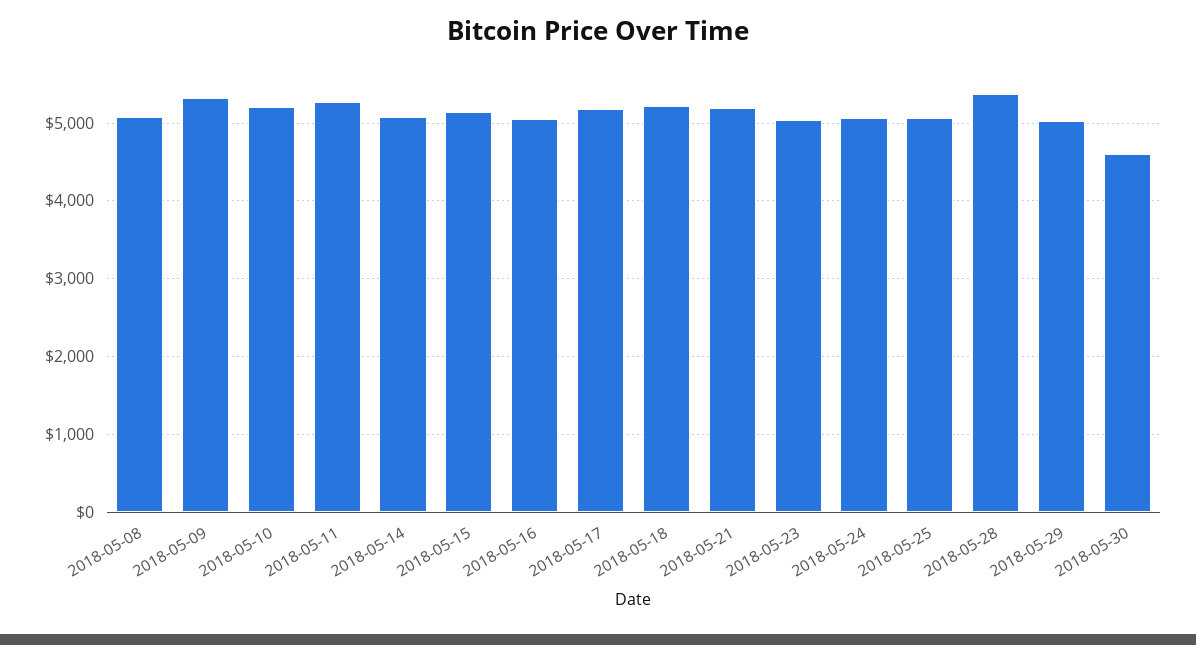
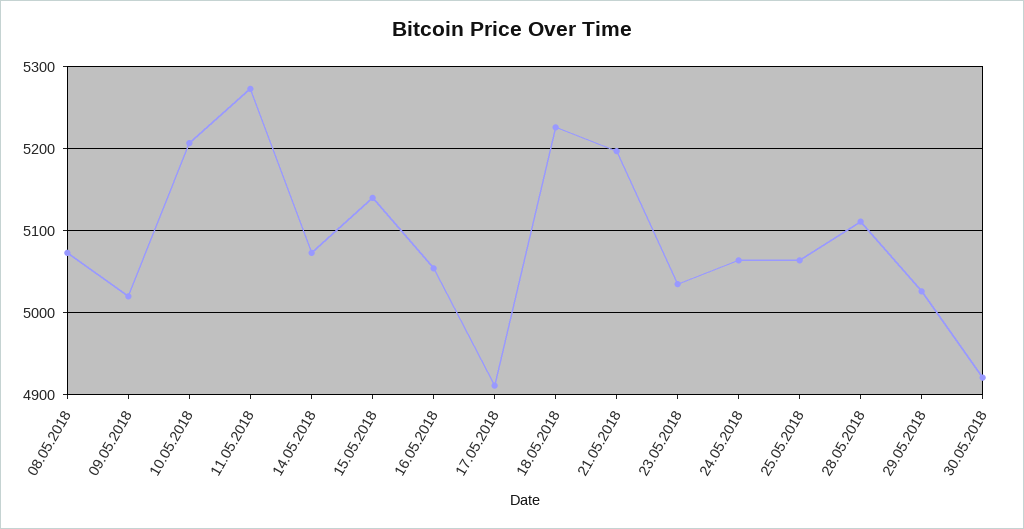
  {
    "2018-05-08": 5070,
-   "2018-05-09": 5300,
+   "2018-05-09": 5020,
    "2018-05-10": 5210,
    "2018-05-11": 5270,
    "2018-05-14": 5070,
    "2018-05-15": 5140,
    "2018-05-16": 5050,
-   "2018-05-17": 5200,
+   "2018-05-17": 4910,
    "2018-05-18": 5230,
    "2018-05-21": 5200,
    "2018-05-23": 5040,
    "2018-05-24": 5060,
    "2018-05-25": 5060,
-   "2018-05-28": 5400,
+   "2018-05-28": 5110,
    "2018-05-29": 5030,
-   "2018-05-30": 4600
+   "2018-05-30": 4920
  }

